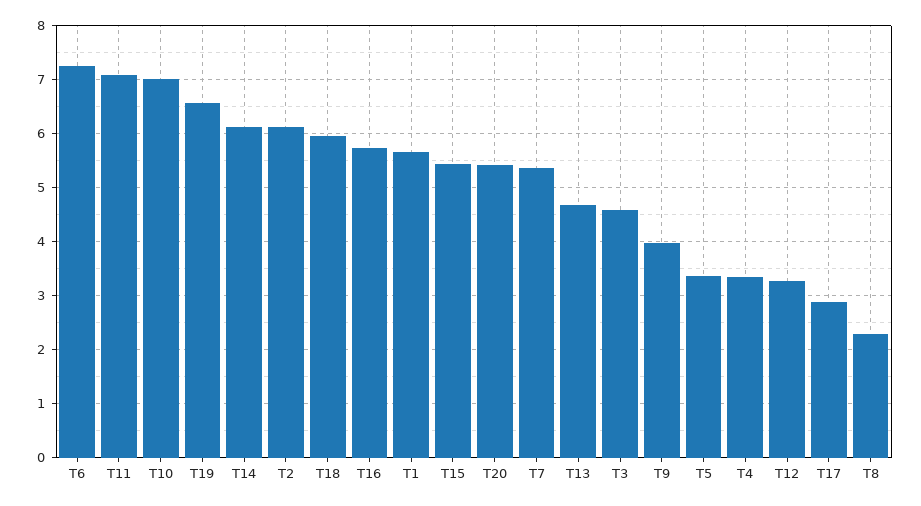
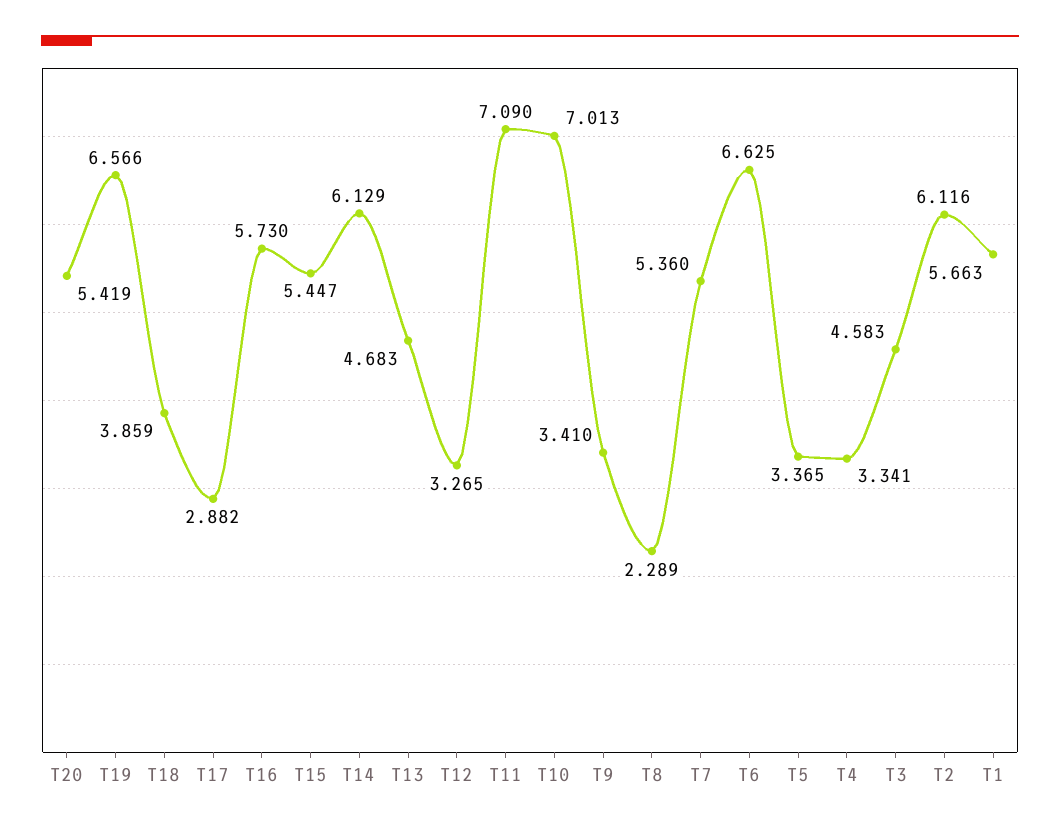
  {
-   "T6": 7.2,
+   "T6": 6.625,
    "T11": 7.09,
    "T10": 7.013,
    "T19": 6.566,
    "T14": 6.129,
    "T2": 6.116,
-   "T18": 6,
+   "T18": 3.859,
    "T16": 5.73,
    "T1": 5.663,
    "T15": 5.447,
    "T20": 5.419,
    "T7": 5.36,
    "T13": 4.683,
    "T3": 4.583,
-   "T9": 4,
+   "T9": 3.41,
    "T5": 3.365,
    "T4": 3.341,
    "T12": 3.265,
    "T17": 2.882,
    "T8": 2.289
  }

